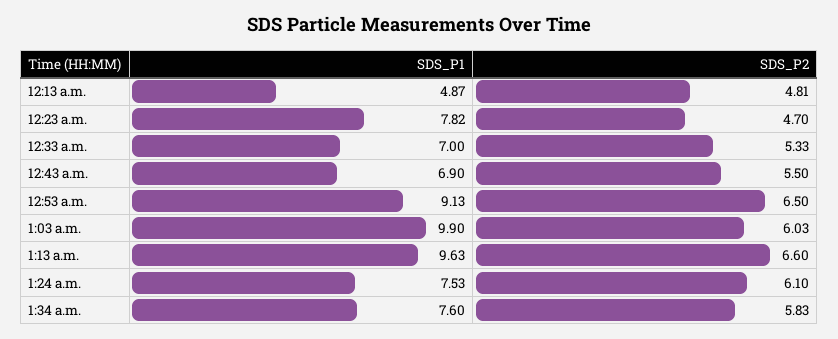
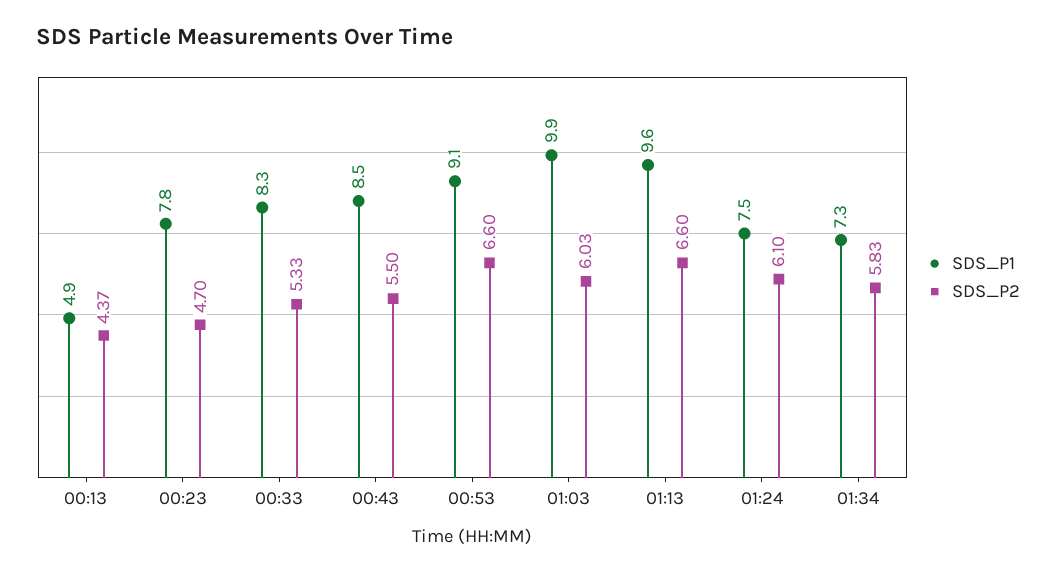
  {
    "SDS_P1": {
      "12:13 a.m.": 4.87,
      "12:23 a.m.": 7.82,
-     "12:33 a.m.": 7,
+     "12:33 a.m.": 8.3,
-     "12:43 a.m.": 6.9,
+     "12:43 a.m.": 8.5,
      "12:53 a.m.": 9.13,
      "1:03 a.m.": 9.9,
      "1:13 a.m.": 9.63,
      "1:24 a.m.": 7.53,
-     "1:34 a.m.": 7.6
+     "1:34 a.m.": 7.3
    },
    "SDS_P2": {
-     "12:13 a.m.": 4.81,
+     "12:13 a.m.": 4.37,
      "12:23 a.m.": 4.7,
      "12:33 a.m.": 5.33,
      "12:43 a.m.": 5.5,
-     "12:53 a.m.": 6.5,
+     "12:53 a.m.": 6.6,
      "1:03 a.m.": 6.03,
      "1:13 a.m.": 6.6,
      "1:24 a.m.": 6.1,
      "1:34 a.m.": 5.83
    }
  }

